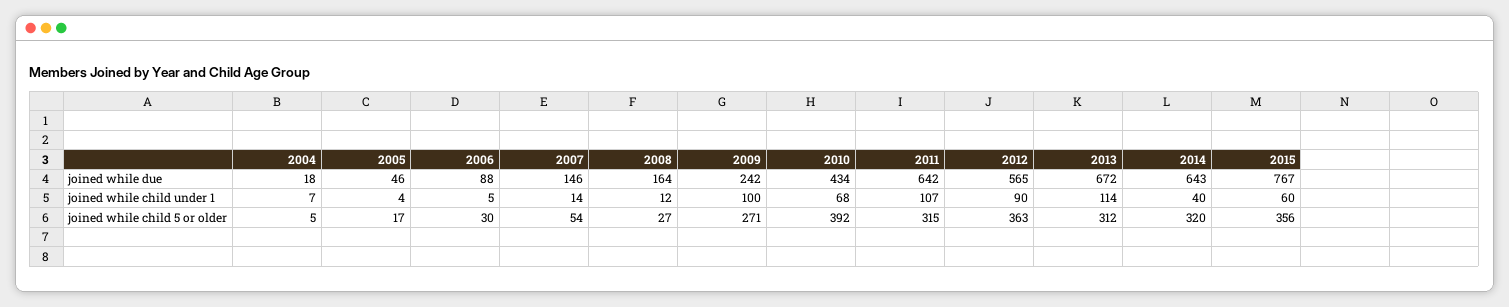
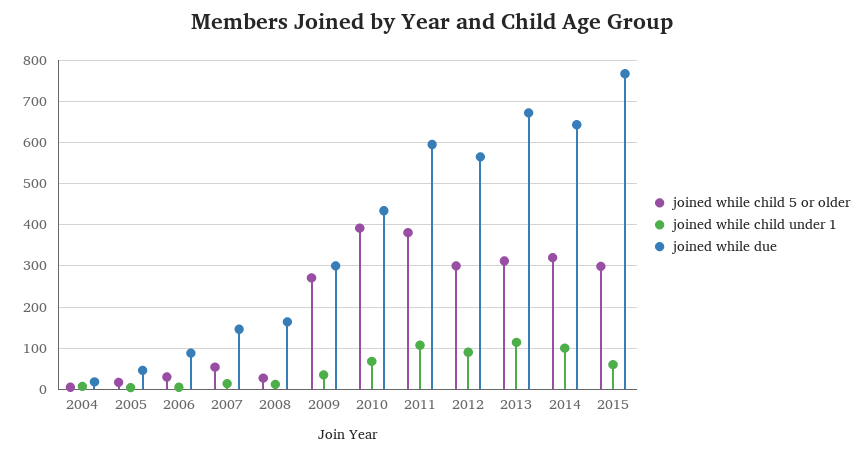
  {
    "joined while due": {
      "2004": 18,
      "2005": 46,
      "2006": 88,
      "2007": 146,
      "2008": 164,
-     "2009": 242,
+     "2009": 300,
      "2010": 434,
-     "2011": 642,
+     "2011": 600,
      "2012": 565,
      "2013": 672,
      "2014": 643,
      "2015": 767
    },
    "joined while child under 1": {
      "2004": 7,
      "2005": 4,
      "2006": 5,
      "2007": 14,
      "2008": 12,
-     "2009": 100,
+     "2009": 40,
      "2010": 68,
      "2011": 107,
      "2012": 90,
      "2013": 114,
-     "2014": 40,
+     "2014": 100,
      "2015": 60
    },
    "joined while child 5 or older": {
      "2004": 5,
      "2005": 17,
      "2006": 30,
      "2007": 54,
      "2008": 27,
      "2009": 271,
      "2010": 392,
-     "2011": 315,
+     "2011": 380,
-     "2012": 363,
+     "2012": 300,
      "2013": 312,
      "2014": 320,
-     "2015": 356
+     "2015": 300
    }
  }

